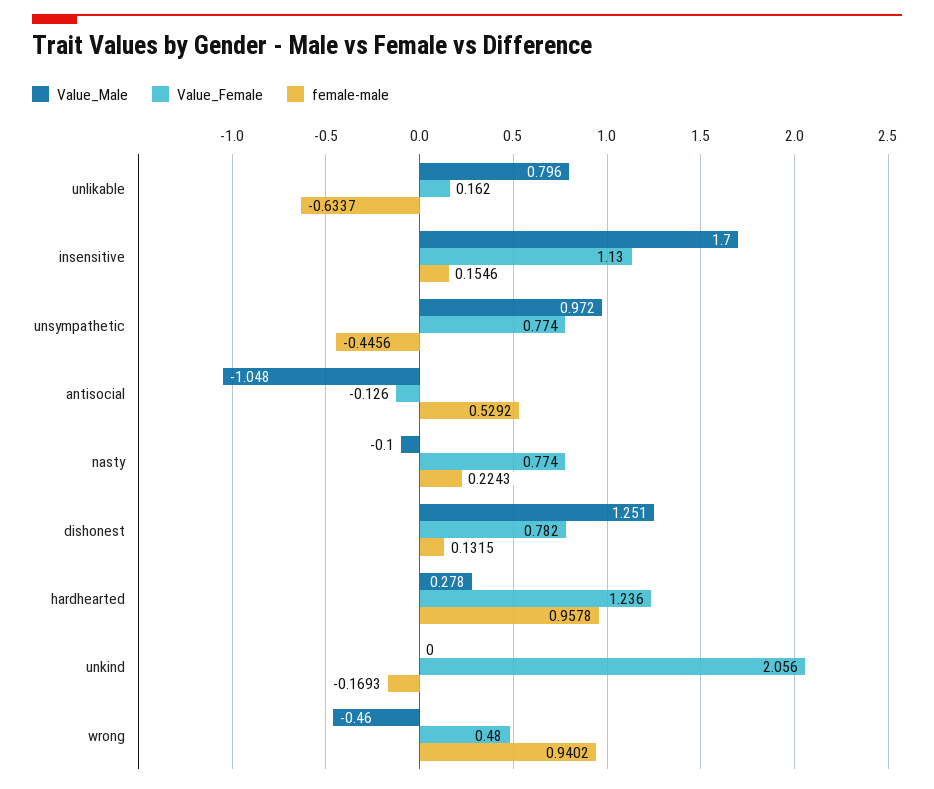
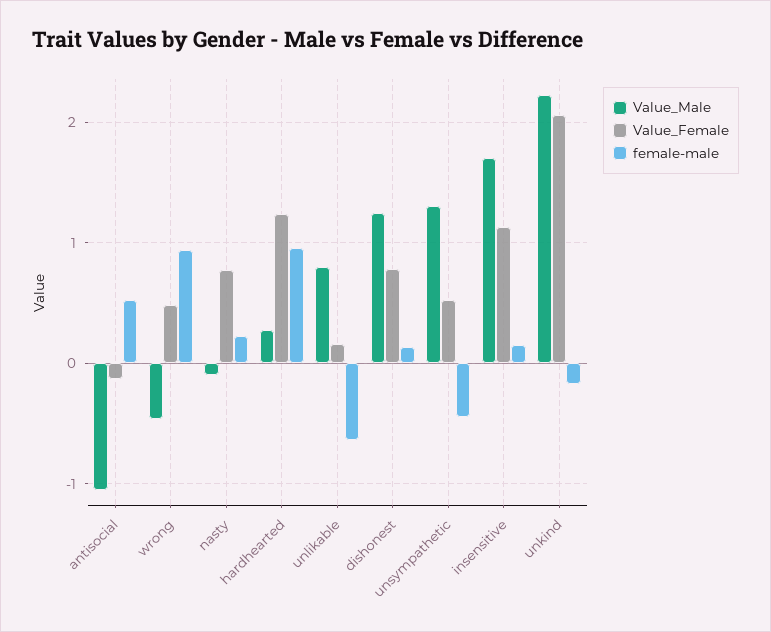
  {
    "Value_Male": {
      "unlikable": 0.796,
      "insensitive": 1.7,
-     "unsympathetic": 0.972,
+     "unsympathetic": 1.3,
      "antisocial": -1.048,
      "nasty": -0.1,
      "dishonest": 1.251,
      "hardhearted": 0.278,
-     "unkind": 0,
+     "unkind": 2.2,
      "wrong": -0.46
    },
    "Value_Female": {
      "unlikable": 0.162,
      "insensitive": 1.13,
-     "unsympathetic": 0.774,
+     "unsympathetic": 0.5,
      "antisocial": -0.126,
      "nasty": 0.774,
      "dishonest": 0.782,
      "hardhearted": 1.236,
      "unkind": 2.056,
      "wrong": 0.48
    },
    "female-male": {
      "unlikable": -0.6337,
      "insensitive": 0.1546,
      "unsympathetic": -0.4456,
      "antisocial": 0.5292,
      "nasty": 0.2243,
      "dishonest": 0.1315,
      "hardhearted": 0.9578,
      "unkind": -0.1693,
      "wrong": 0.9402
    }
  }

